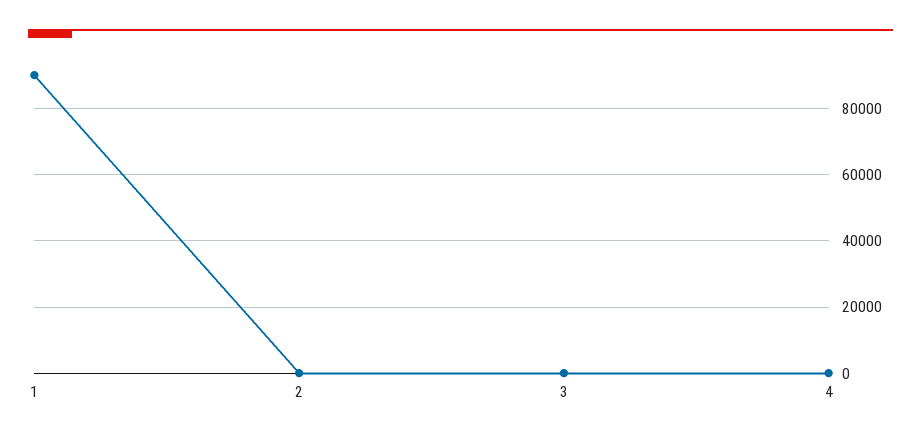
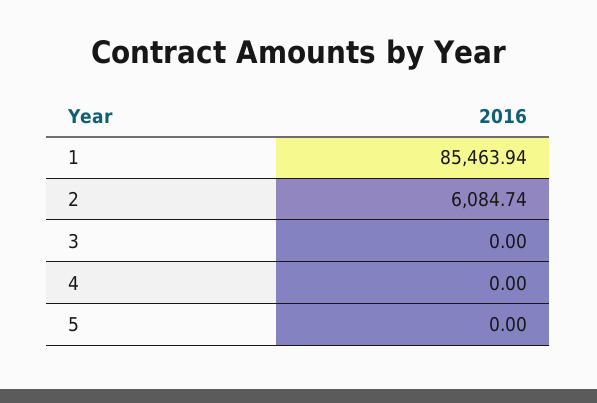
  {
-   "1": 90000,
+   "1": 85463.94,
-   "2": 0,
+   "2": 6084.74,
    "3": 0,
-   "4": 0
+   "4": 0,
+   "5": 0
  }

